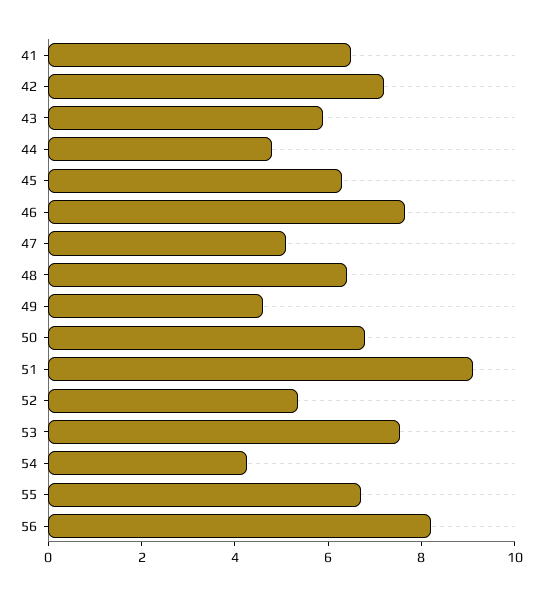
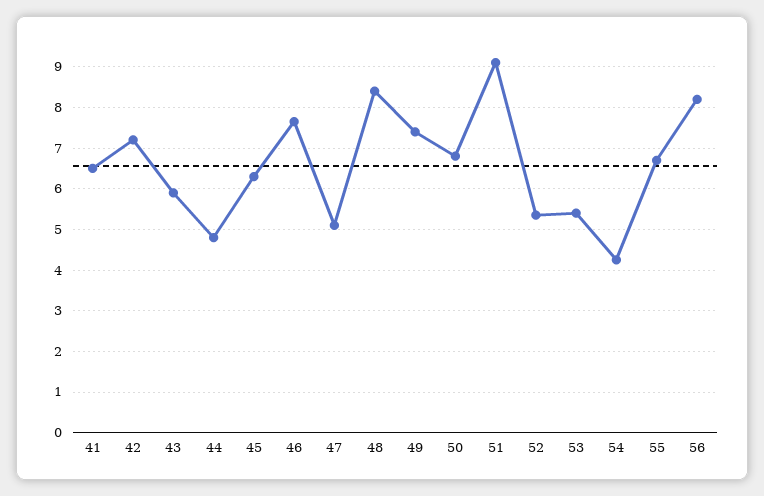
  {
    "41": 6.6,
    "42": 7.2,
    "43": 6,
    "44": 4.8,
    "45": 6.4,
    "46": 7.6,
    "47": 5.2,
-   "48": 6.5,
+   "48": 8.4,
-   "49": 4.5,
+   "49": 7.4,
    "50": 6.8,
    "51": 9.2,
    "52": 5.4,
-   "53": 7.5,
+   "53": 5.4,
    "54": 4.2,
    "55": 6.8,
    "56": 8.2
  }

